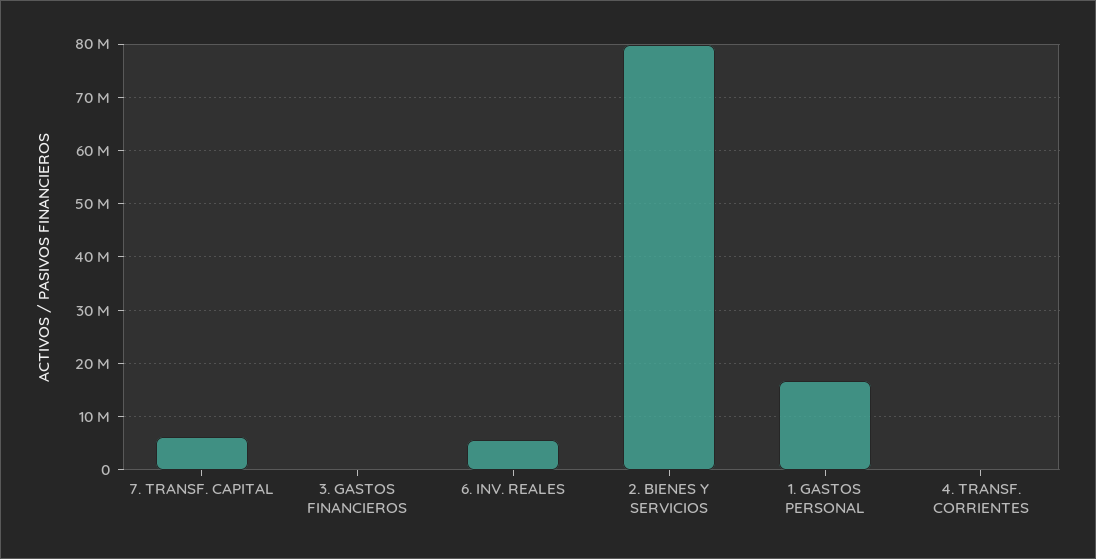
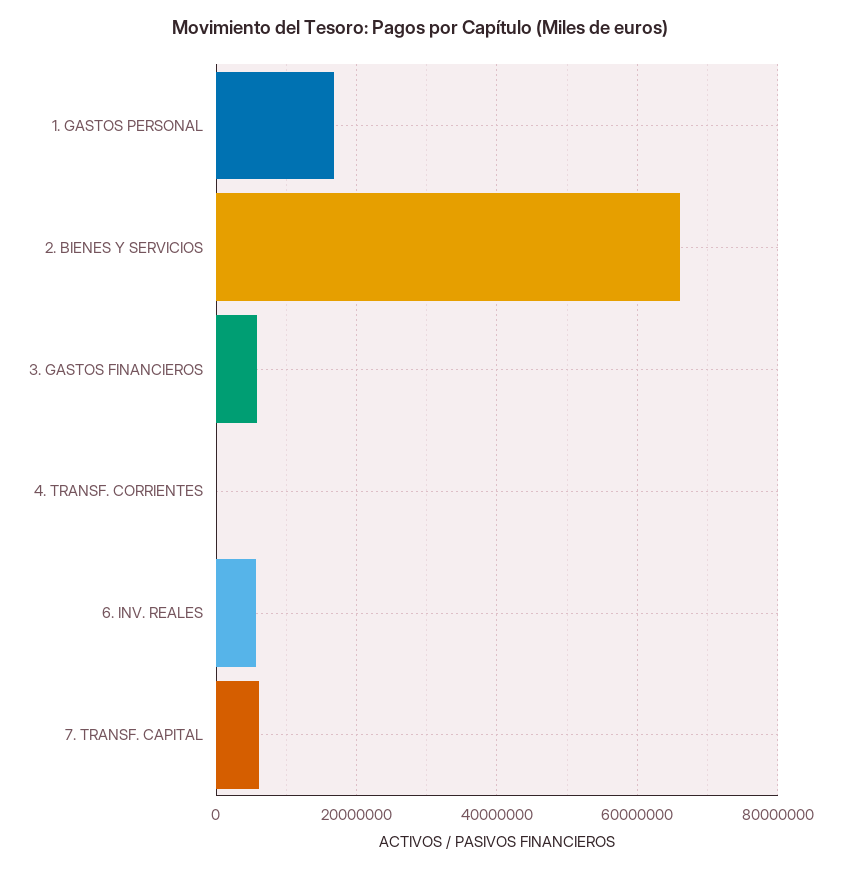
  {
    "7. TRANSF. CAPITAL": 6000000,
-   "3. GASTOS FINANCIEROS": 0,
+   "3. GASTOS FINANCIEROS": 6000000,
    "6. INV. REALES": 6000000,
-   "2. BIENES Y SERVICIOS": 80000000,
+   "2. BIENES Y SERVICIOS": 66000000,
    "1. GASTOS PERSONAL": 16000000,
    "4. TRANSF. CORRIENTES": 0
  }

